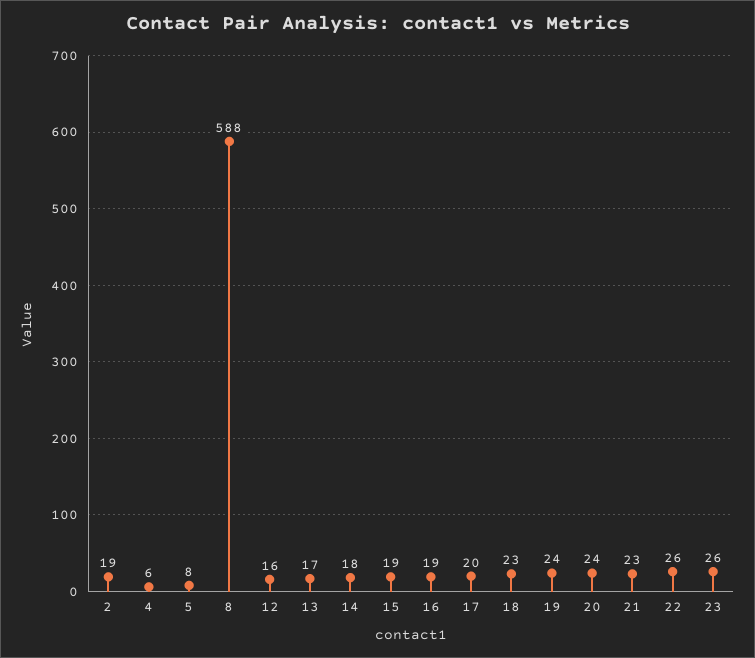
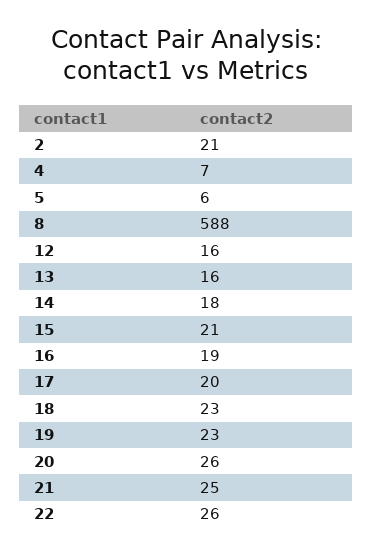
  {
-   "2": 19,
+   "2": 21,
-   "4": 6,
+   "4": 7,
-   "5": 8,
+   "5": 6,
    "8": 588,
    "12": 16,
-   "13": 17,
+   "13": 16,
    "14": 18,
-   "15": 19,
+   "15": 21,
    "16": 19,
    "17": 20,
    "18": 23,
-   "19": 24,
+   "19": 23,
-   "20": 24,
+   "20": 26,
-   "21": 23,
+   "21": 25,
-   "22": 26,
+   "22": 26
-   "23": 26
  }

